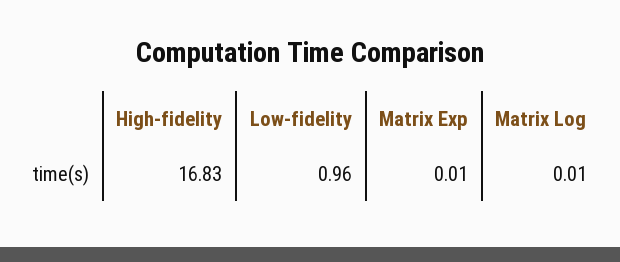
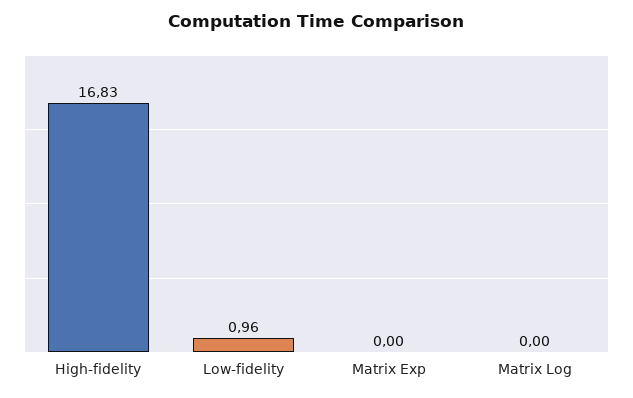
  {
    "High-fidelity": 16.83,
    "Low-fidelity": 0.96,
-   "Matrix Exp": 0.01,
+   "Matrix Exp": 0,
-   "Matrix Log": 0.01
+   "Matrix Log": 0
  }

